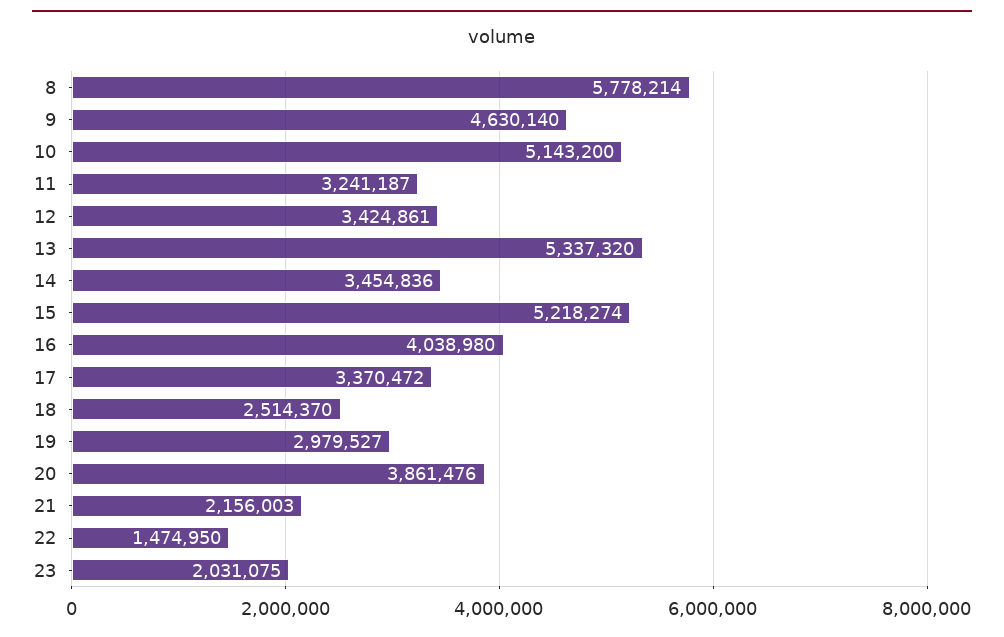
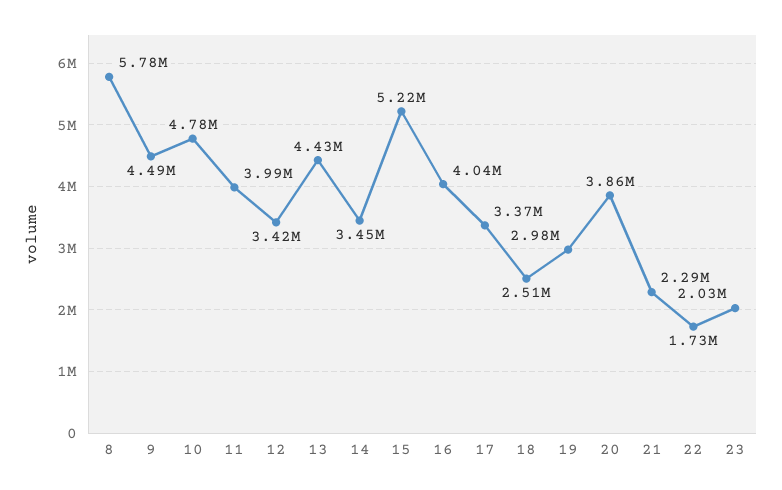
  {
    "8": 5778214,
-   "9": 4630140,
+   "9": 4490000,
-   "10": 5143200,
+   "10": 4780000,
-   "11": 3241187,
+   "11": 3990000,
    "12": 3424861,
-   "13": 5337320,
+   "13": 4430000,
    "14": 3454836,
    "15": 5218274,
    "16": 4038980,
    "17": 3370472,
    "18": 2514370,
    "19": 2979527,
    "20": 3861476,
-   "21": 2156003,
+   "21": 2290000,
-   "22": 1474950,
+   "22": 1730000,
    "23": 2031075
  }

